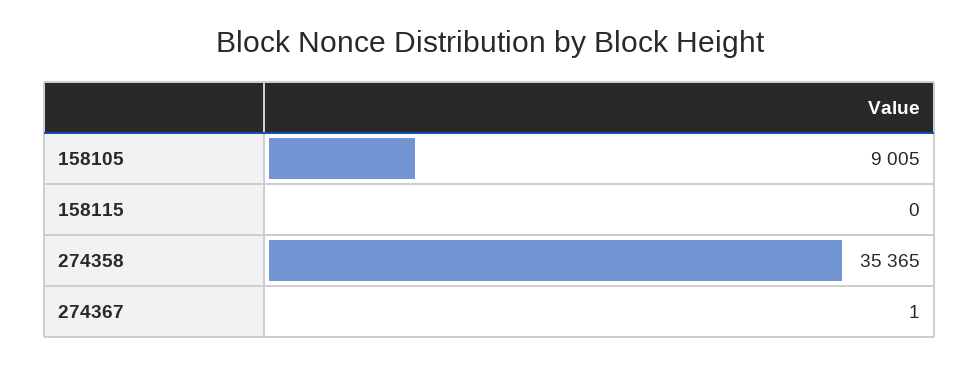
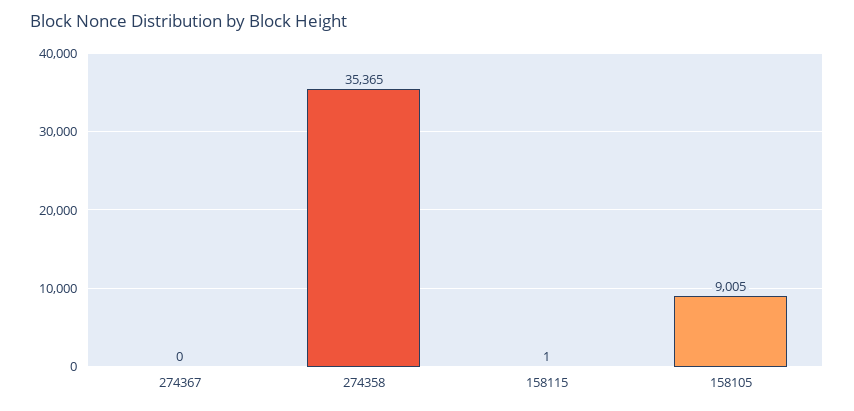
  {
    "158105": 9005,
-   "158115": 0,
+   "158115": 1,
    "274358": 35365,
-   "274367": 1
+   "274367": 0
  }

